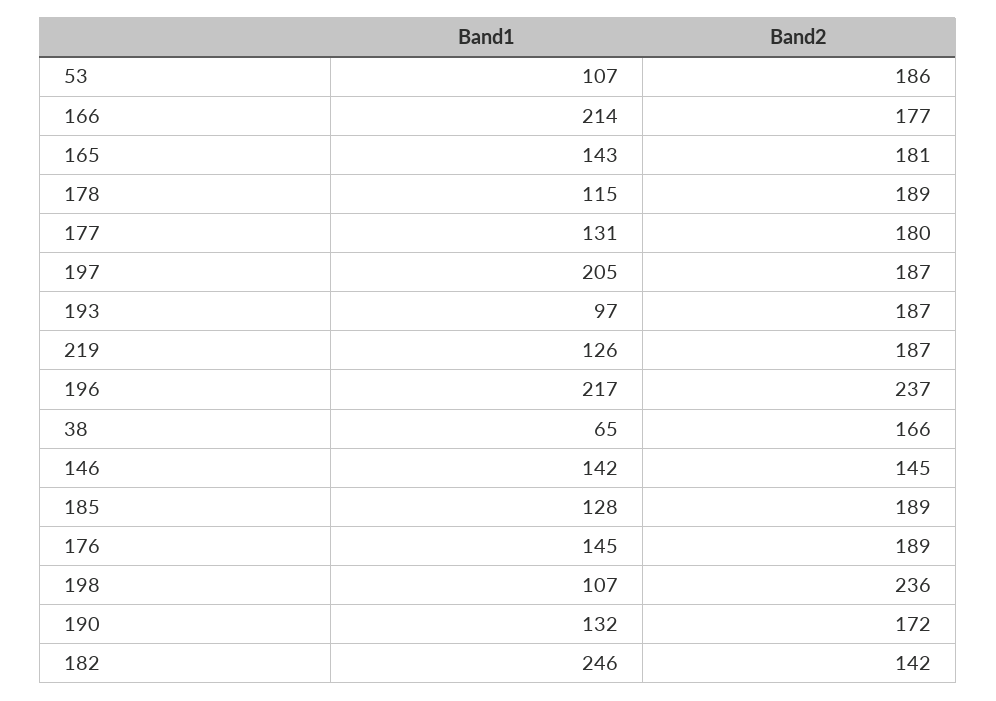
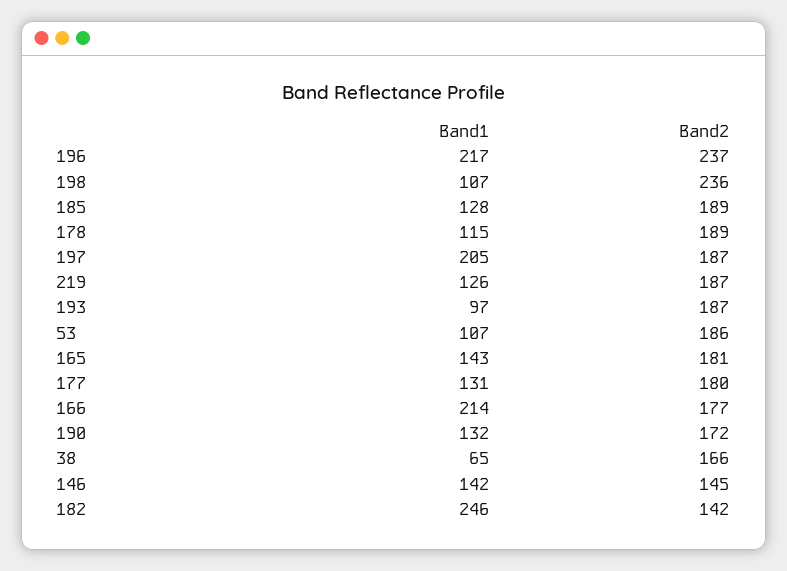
  {
    "Band1": {
      "53": 107,
      "166": 214,
      "165": 143,
      "178": 115,
      "177": 131,
      "197": 205,
      "193": 97,
      "219": 126,
      "196": 217,
      "38": 65,
      "146": 142,
      "185": 128,
-     "176": 145,
      "198": 107,
      "190": 132,
      "182": 246
    },
    "Band2": {
      "53": 186,
      "166": 177,
      "165": 181,
      "178": 189,
      "177": 180,
      "197": 187,
      "193": 187,
      "219": 187,
      "196": 237,
      "38": 166,
      "146": 145,
      "185": 189,
-     "176": 189,
      "198": 236,
      "190": 172,
      "182": 142
    }
  }

